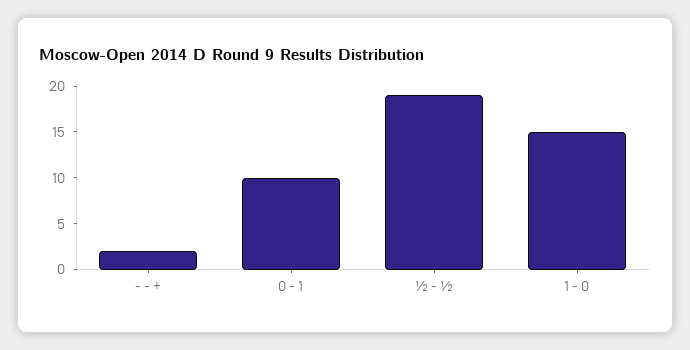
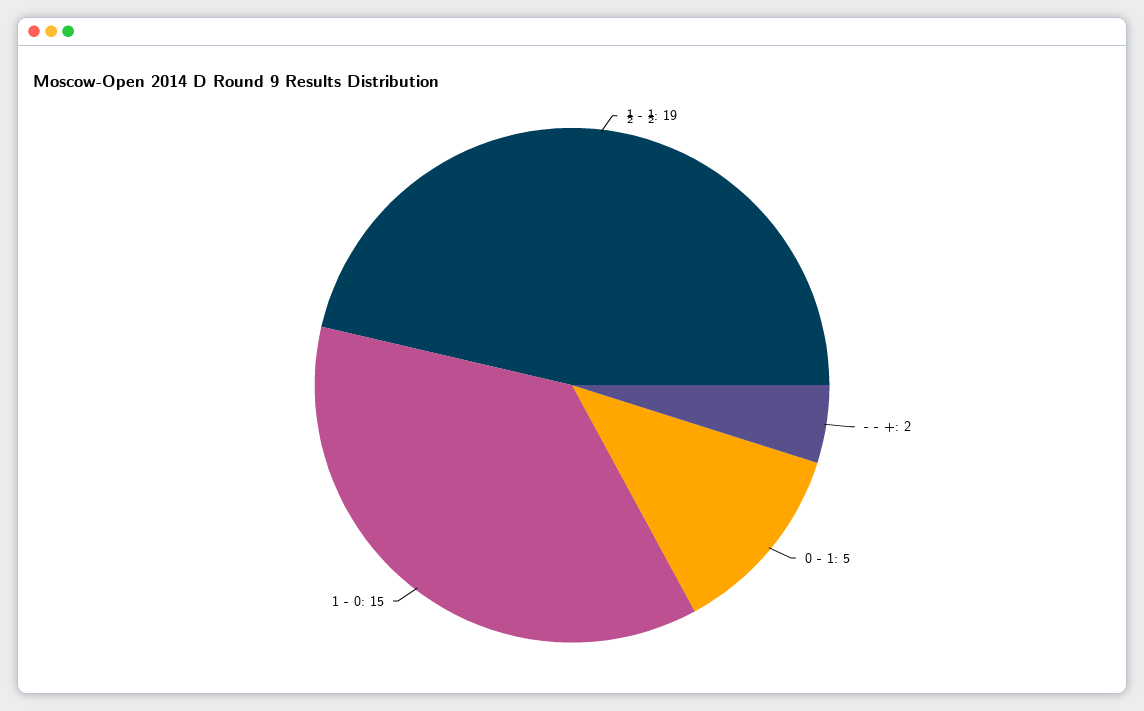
  {
    "- - +": 2,
-   "0 - 1": 10,
+   "0 - 1": 5,
    "½ - ½": 19,
    "1 - 0": 15
  }

